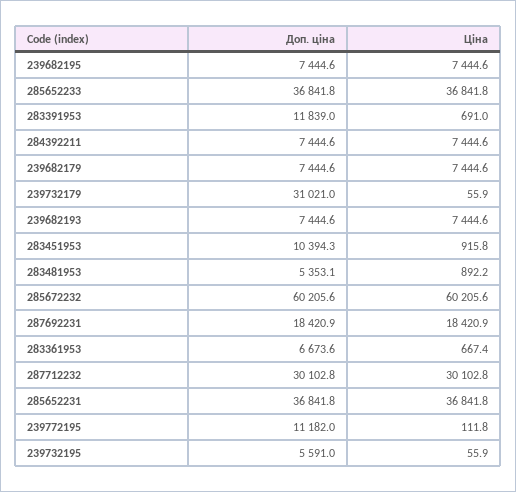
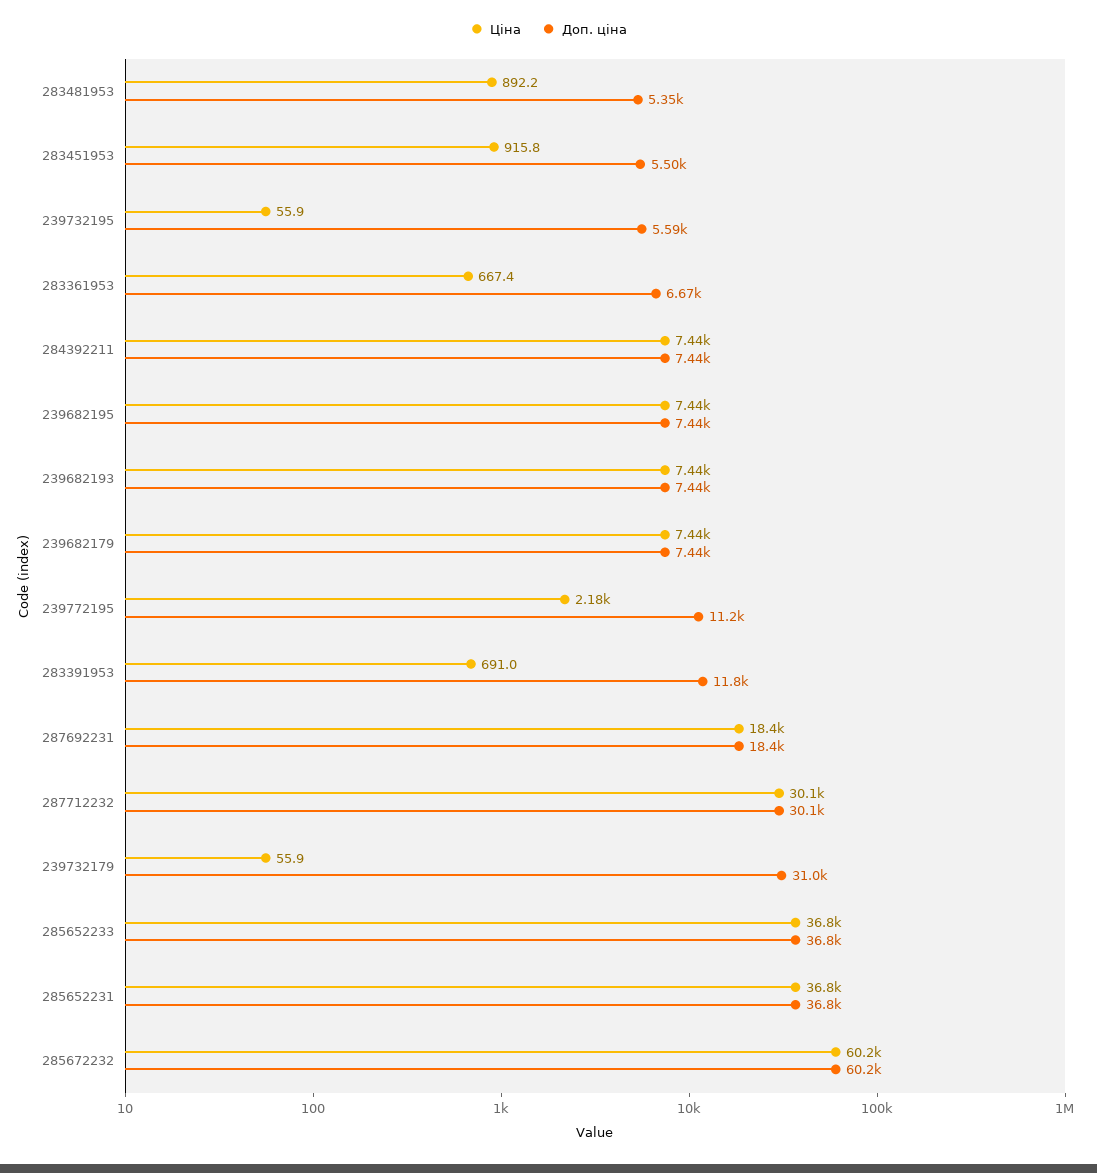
  {
    "Доп. ціна": {
      "239682195": 7444.6,
      "285652233": 36841.8,
      "283391953": 11839,
      "284392211": 7444.6,
      "239682179": 7444.6,
      "239732179": 31021,
      "239682193": 7444.6,
-     "283451953": 10394.3,
+     "283451953": 5500,
      "283481953": 5353.1,
      "285672232": 60205.6,
      "287692231": 18420.9,
      "283361953": 6673.6,
      "287712232": 30102.8,
      "285652231": 36841.8,
      "239772195": 11182,
      "239732195": 5591
    },
    "Ціна": {
      "239682195": 7444.6,
      "285652233": 36841.8,
      "283391953": 691,
      "284392211": 7444.6,
      "239682179": 7444.6,
      "239732179": 55.9,
      "239682193": 7444.6,
      "283451953": 915.8,
      "283481953": 892.2,
      "285672232": 60205.6,
      "287692231": 18420.9,
      "283361953": 667.4,
      "287712232": 30102.8,
      "285652231": 36841.8,
-     "239772195": 111.8,
+     "239772195": 2180,
      "239732195": 55.9
    }
  }

